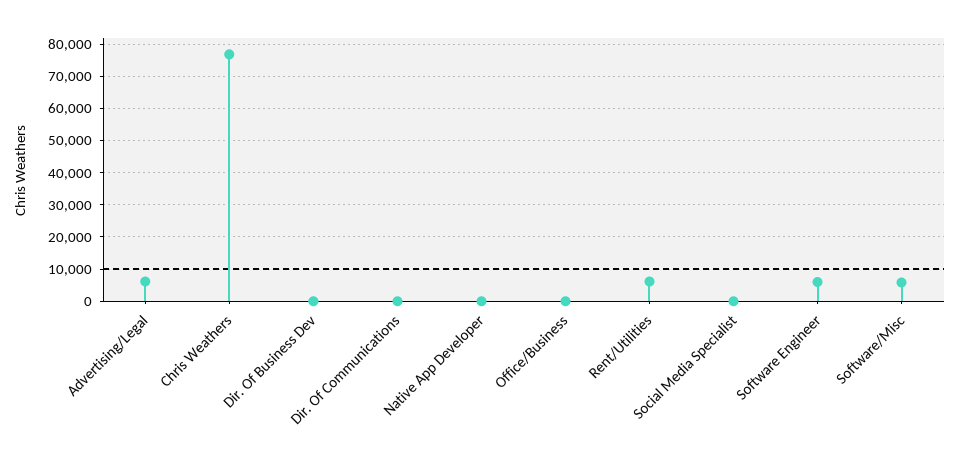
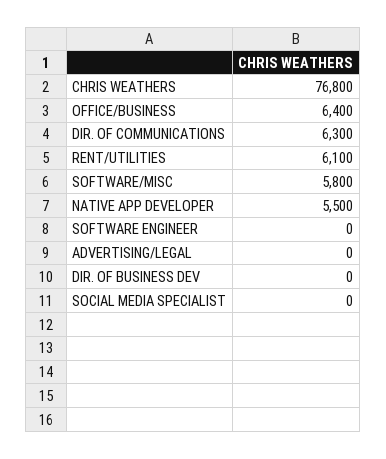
  {
-   "Advertising/Legal": 6000,
+   "Advertising/Legal": 0,
    "Chris Weathers": 76800,
    "Dir. Of Business Dev": 0,
-   "Dir. Of Communications": 0,
+   "Dir. Of Communications": 6300,
-   "Native App Developer": 0,
+   "Native App Developer": 5500,
-   "Office/Business": 0,
+   "Office/Business": 6400,
    "Rent/Utilities": 6100,
    "Social Media Specialist": 0,
-   "Software Engineer": 6000,
+   "Software Engineer": 0,
    "Software/Misc": 5800
  }

